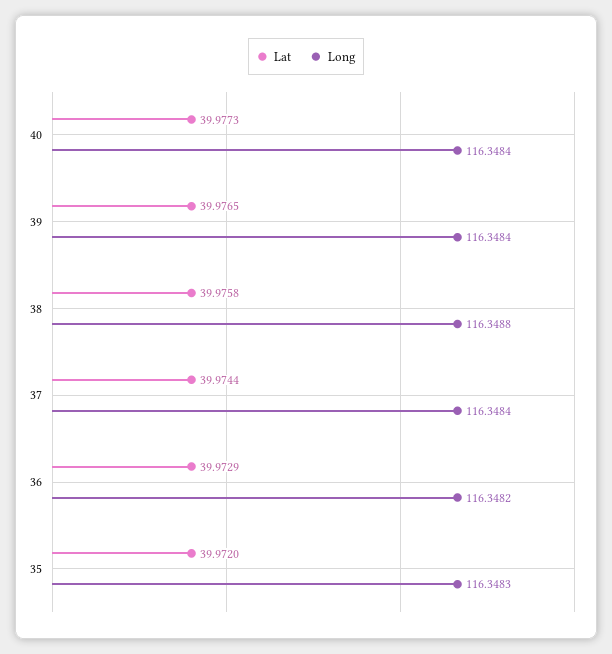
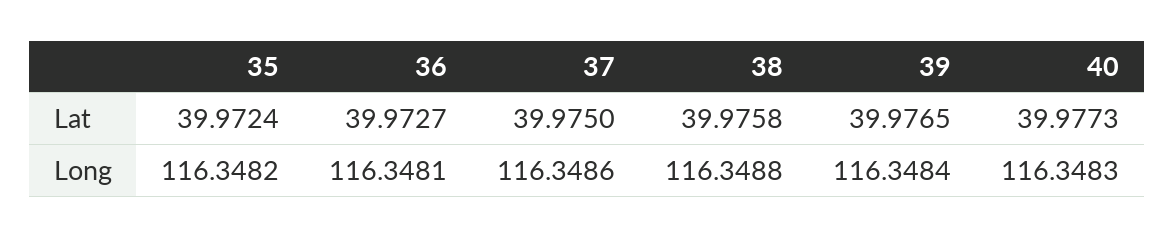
  {
    "Lat": {
      "40": 39.9773,
      "39": 39.9765,
      "38": 39.9758,
-     "37": 39.9744,
+     "37": 39.975,
-     "36": 39.9729,
+     "36": 39.9727,
-     "35": 39.972
+     "35": 39.9724
    },
    "Long": {
-     "40": 116.3484,
+     "40": 116.3483,
      "39": 116.3484,
      "38": 116.3488,
-     "37": 116.3484,
+     "37": 116.3486,
-     "36": 116.3482,
+     "36": 116.3481,
-     "35": 116.3483
+     "35": 116.3482
    }
  }

